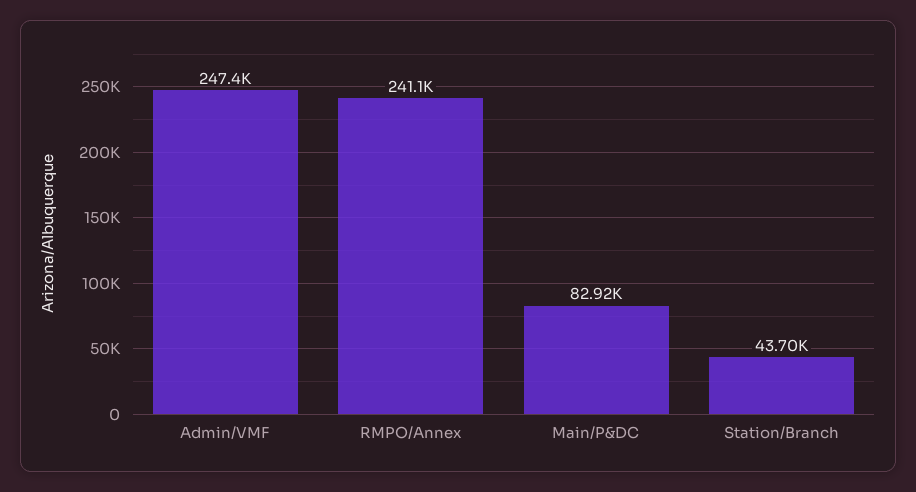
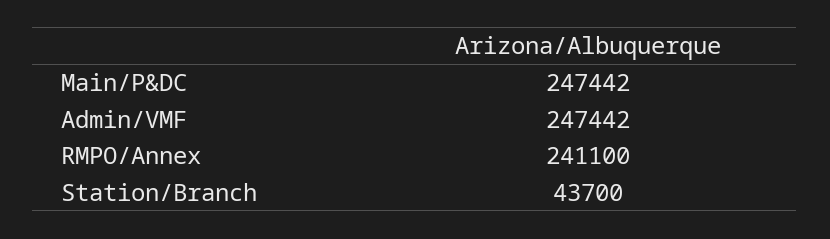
  {
    "Admin/VMF": 247442,
    "RMPO/Annex": 241100,
-   "Main/P&DC": 82920,
+   "Main/P&DC": 247442,
    "Station/Branch": 43700
  }

